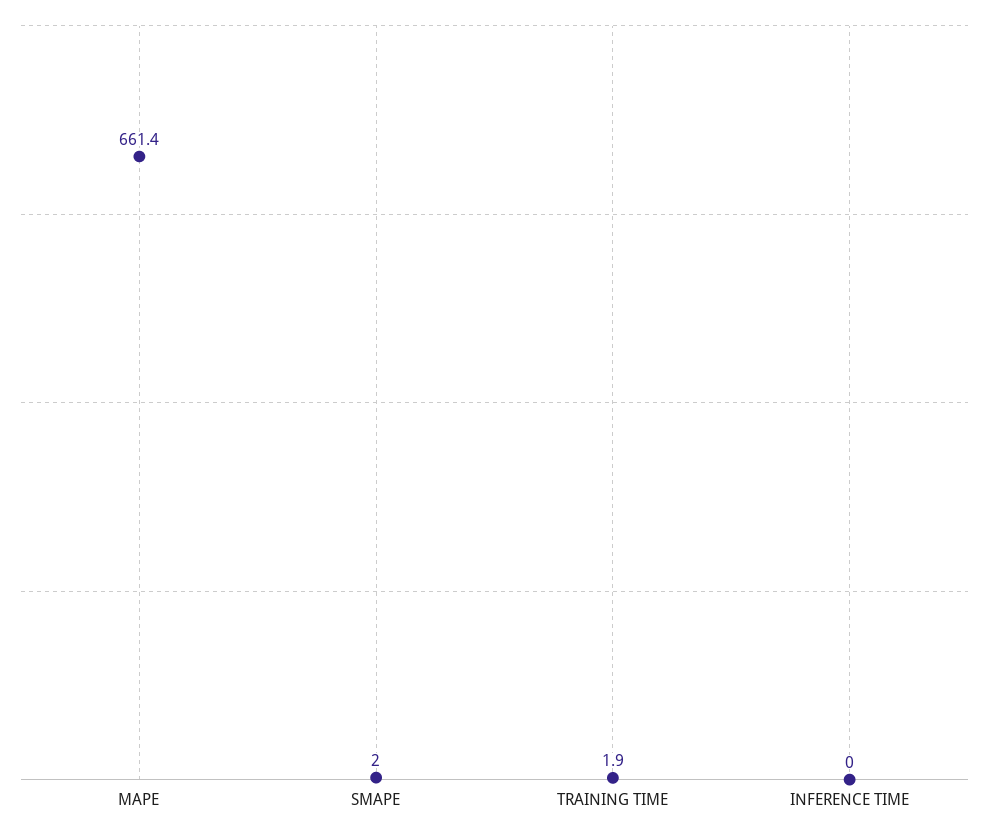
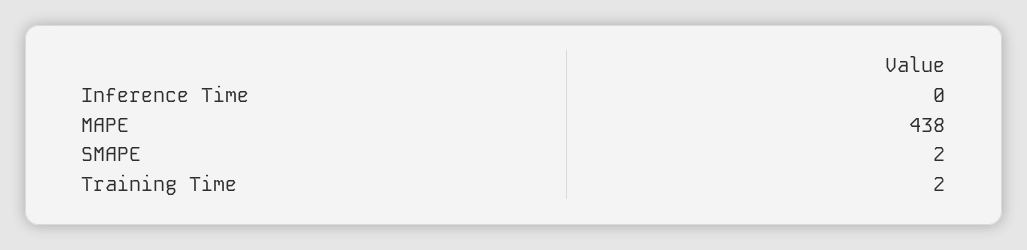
  {
-   "MAPE": 661.4,
+   "MAPE": 438,
    "SMAPE": 2,
    "TRAINING TIME": 1.9,
    "INFERENCE TIME": 0
  }

